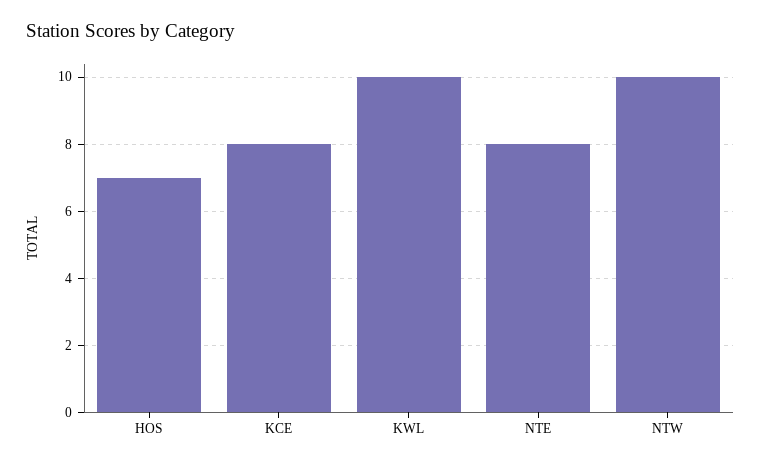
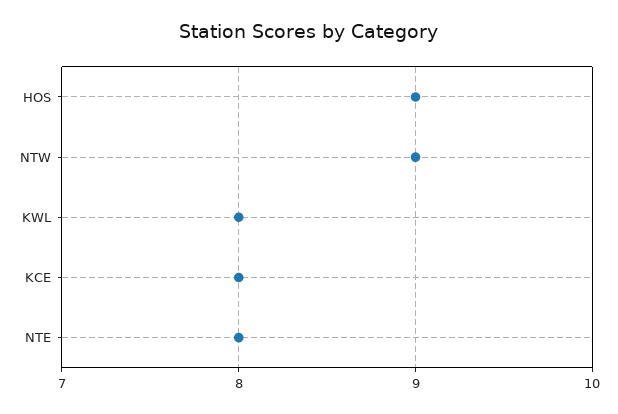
  {
-   "HOS": 7,
+   "HOS": 9,
    "KCE": 8,
-   "KWL": 10,
+   "KWL": 8,
    "NTE": 8,
-   "NTW": 10
+   "NTW": 9
  }

